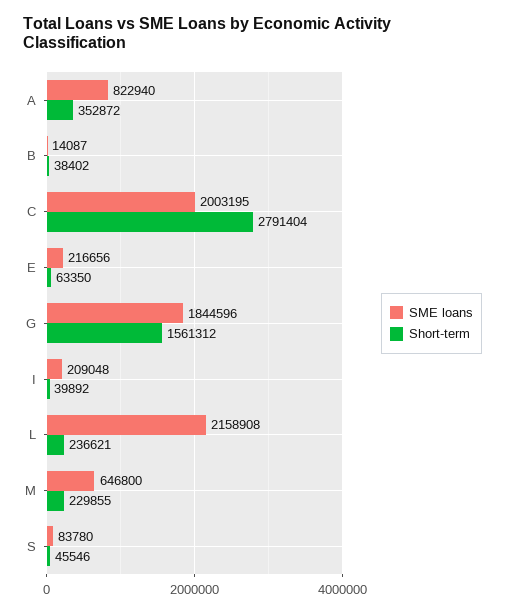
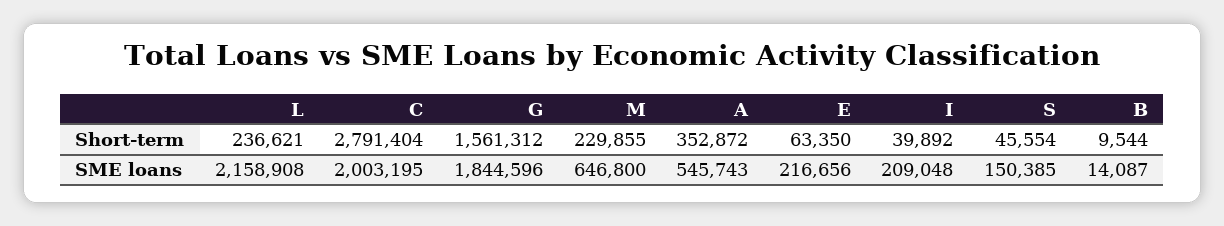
  {
    "SME loans": {
-     "A": 822940,
+     "A": 545743,
      "B": 14087,
      "C": 2003195,
      "E": 216656,
      "G": 1844596,
      "I": 209048,
      "L": 2158908,
      "M": 646800,
-     "S": 83780
+     "S": 150385
    },
    "Short-term": {
      "A": 352872,
-     "B": 38402,
+     "B": 9544,
      "C": 2791404,
      "E": 63350,
      "G": 1561312,
      "I": 39892,
      "L": 236621,
      "M": 229855,
-     "S": 45546
+     "S": 45554
    }
  }

